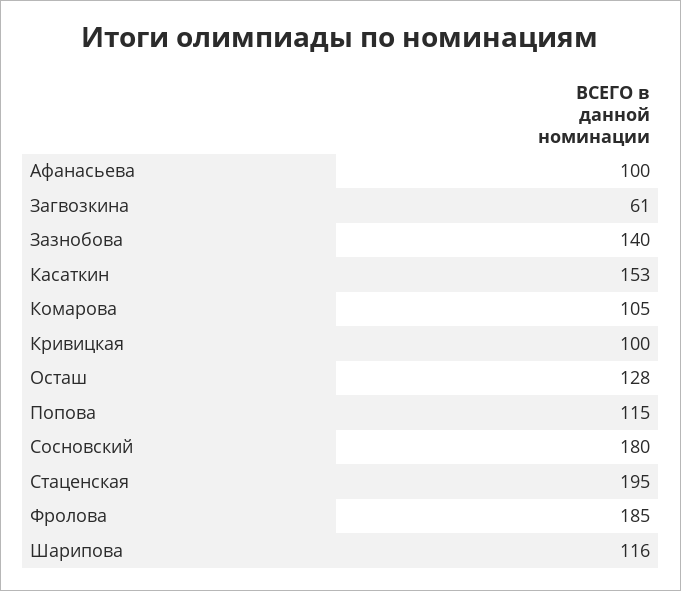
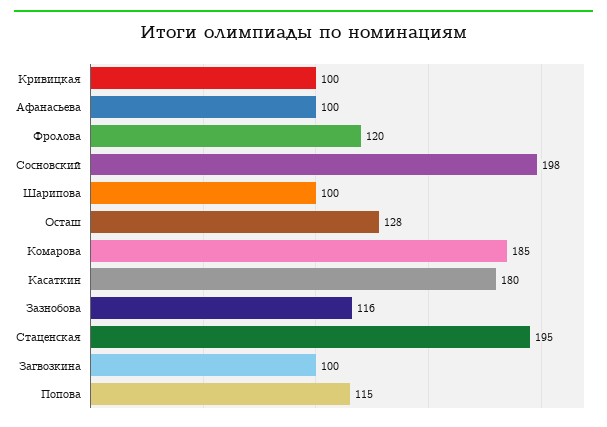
  {
    "Афанасьева": 100,
-   "Загвозкина": 61,
+   "Загвозкина": 100,
-   "Зазнобова": 140,
+   "Зазнобова": 116,
-   "Касаткин": 153,
+   "Касаткин": 180,
-   "Комарова": 105,
+   "Комарова": 185,
    "Кривицкая": 100,
    "Осташ": 128,
    "Попова": 115,
-   "Сосновский": 180,
+   "Сосновский": 198,
    "Стаценская": 195,
-   "Фролова": 185,
+   "Фролова": 120,
-   "Шарипова": 116
+   "Шарипова": 100
  }

